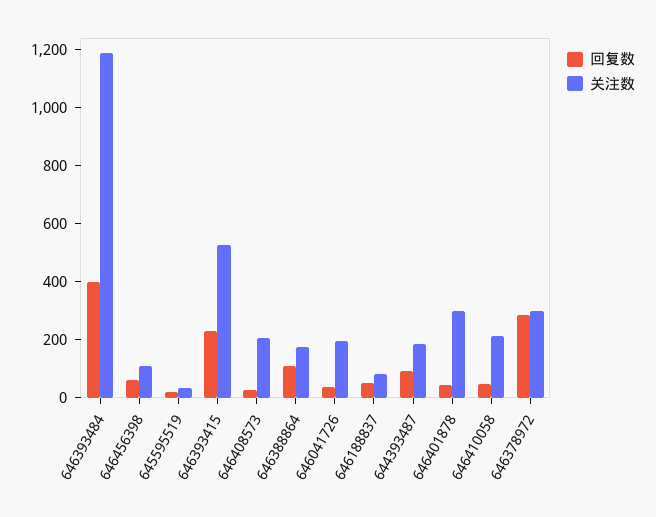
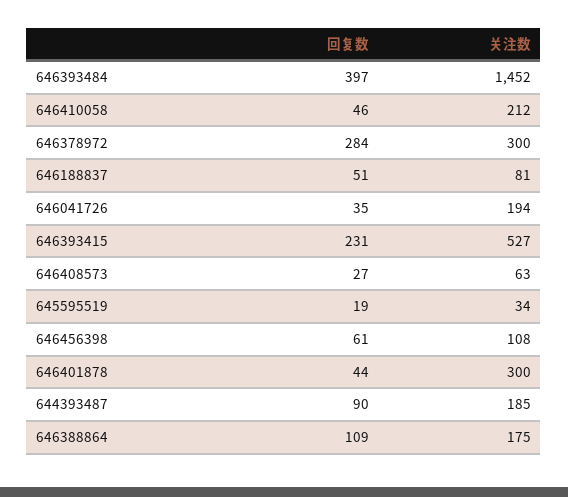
  {
    "回复数": {
      "646393484": 397,
      "646456398": 61,
      "645595519": 19,
      "646393415": 231,
      "646408573": 27,
      "646388864": 109,
      "646041726": 35,
      "646188837": 51,
      "644393487": 90,
      "646401878": 44,
      "646410058": 46,
      "646378972": 284
    },
    "关注数": {
-     "646393484": 1200,
+     "646393484": 1452,
      "646456398": 108,
      "645595519": 34,
      "646393415": 527,
-     "646408573": 200,
+     "646408573": 63,
      "646388864": 175,
      "646041726": 194,
      "646188837": 81,
      "644393487": 185,
      "646401878": 300,
      "646410058": 212,
      "646378972": 300
    }
  }

